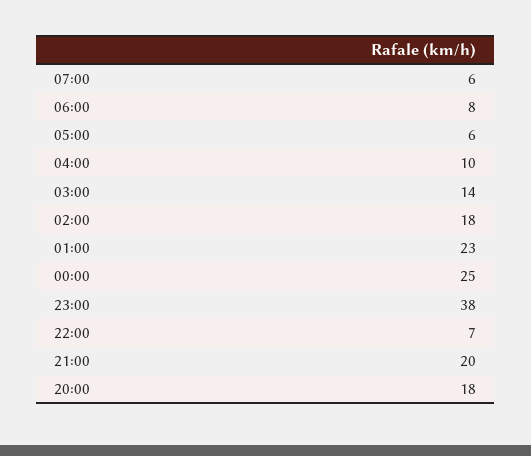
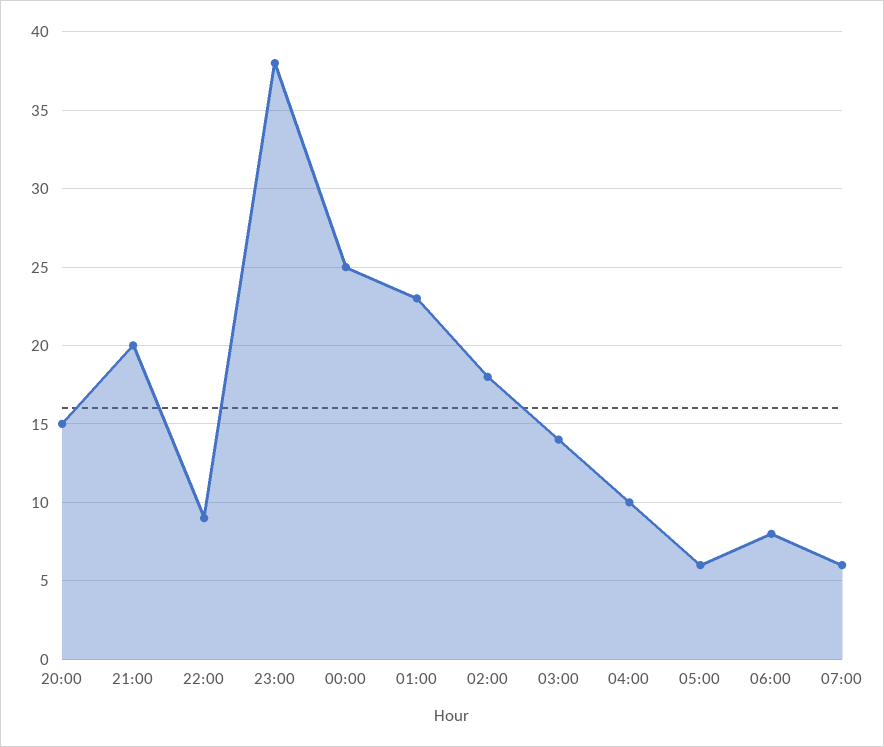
  {
    "07:00": 6,
    "06:00": 8,
    "05:00": 6,
    "04:00": 10,
    "03:00": 14,
    "02:00": 18,
    "01:00": 23,
    "00:00": 25,
    "23:00": 38,
-   "22:00": 7,
+   "22:00": 9,
    "21:00": 20,
-   "20:00": 18
+   "20:00": 15
  }

